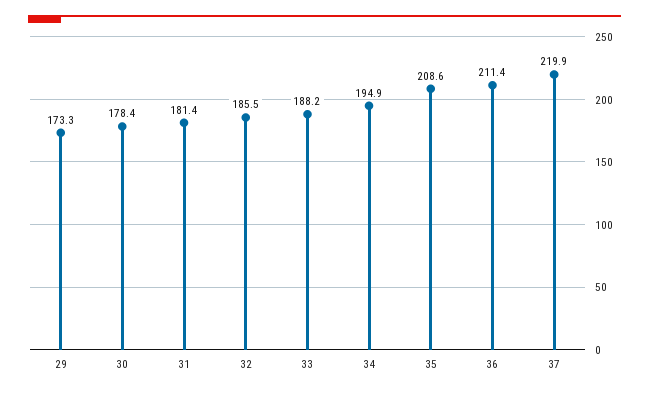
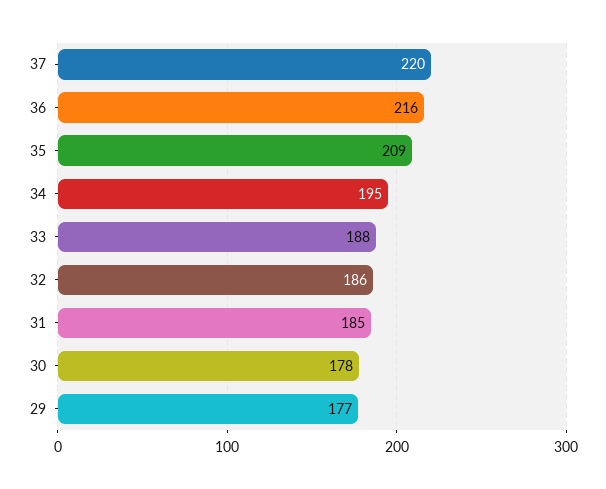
  {
-   "29": 173.3,
+   "29": 177,
    "30": 178.4,
-   "31": 181.4,
+   "31": 185,
    "32": 185.5,
    "33": 188.2,
    "34": 194.9,
    "35": 208.6,
-   "36": 211.4,
+   "36": 216,
    "37": 219.9
  }

